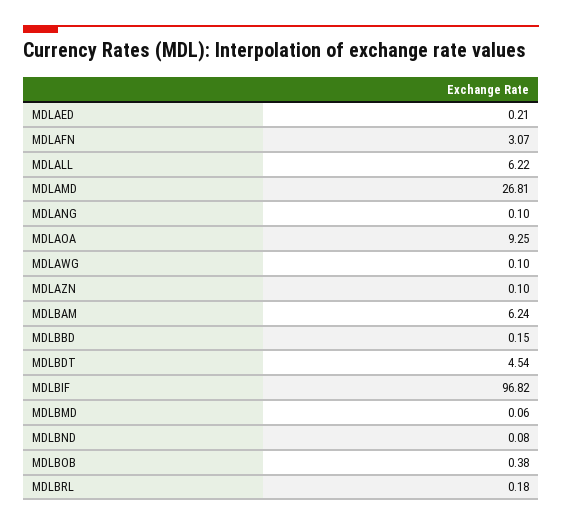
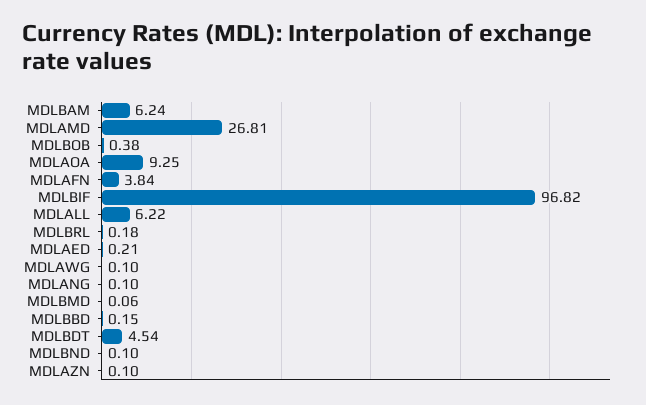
  {
    "MDLAED": 0.21,
-   "MDLAFN": 3.07,
+   "MDLAFN": 3.84,
    "MDLALL": 6.22,
    "MDLAMD": 26.81,
    "MDLANG": 0.1,
    "MDLAOA": 9.25,
    "MDLAWG": 0.1,
    "MDLAZN": 0.1,
    "MDLBAM": 6.24,
    "MDLBBD": 0.15,
    "MDLBDT": 4.54,
    "MDLBIF": 96.82,
    "MDLBMD": 0.06,
-   "MDLBND": 0.08,
+   "MDLBND": 0.1,
    "MDLBOB": 0.38,
    "MDLBRL": 0.18
  }

